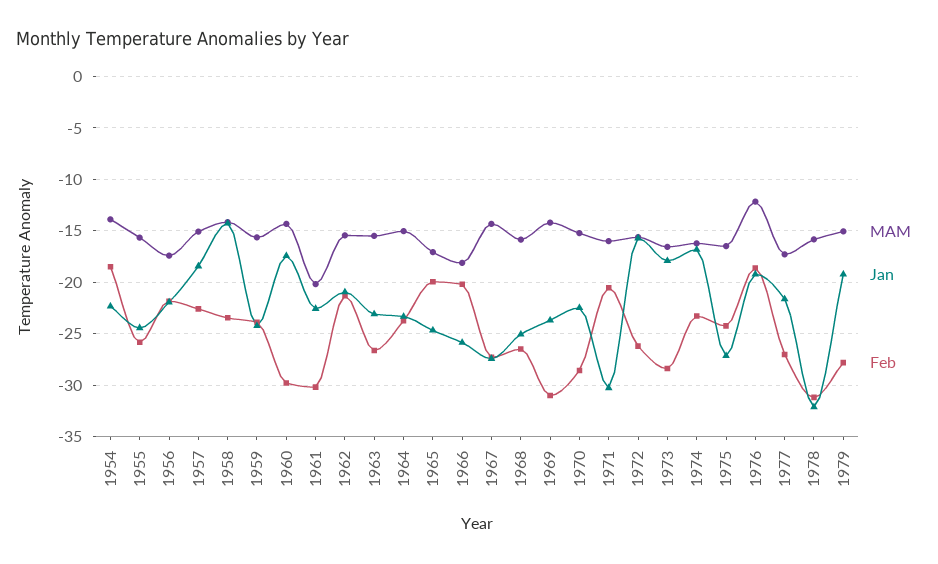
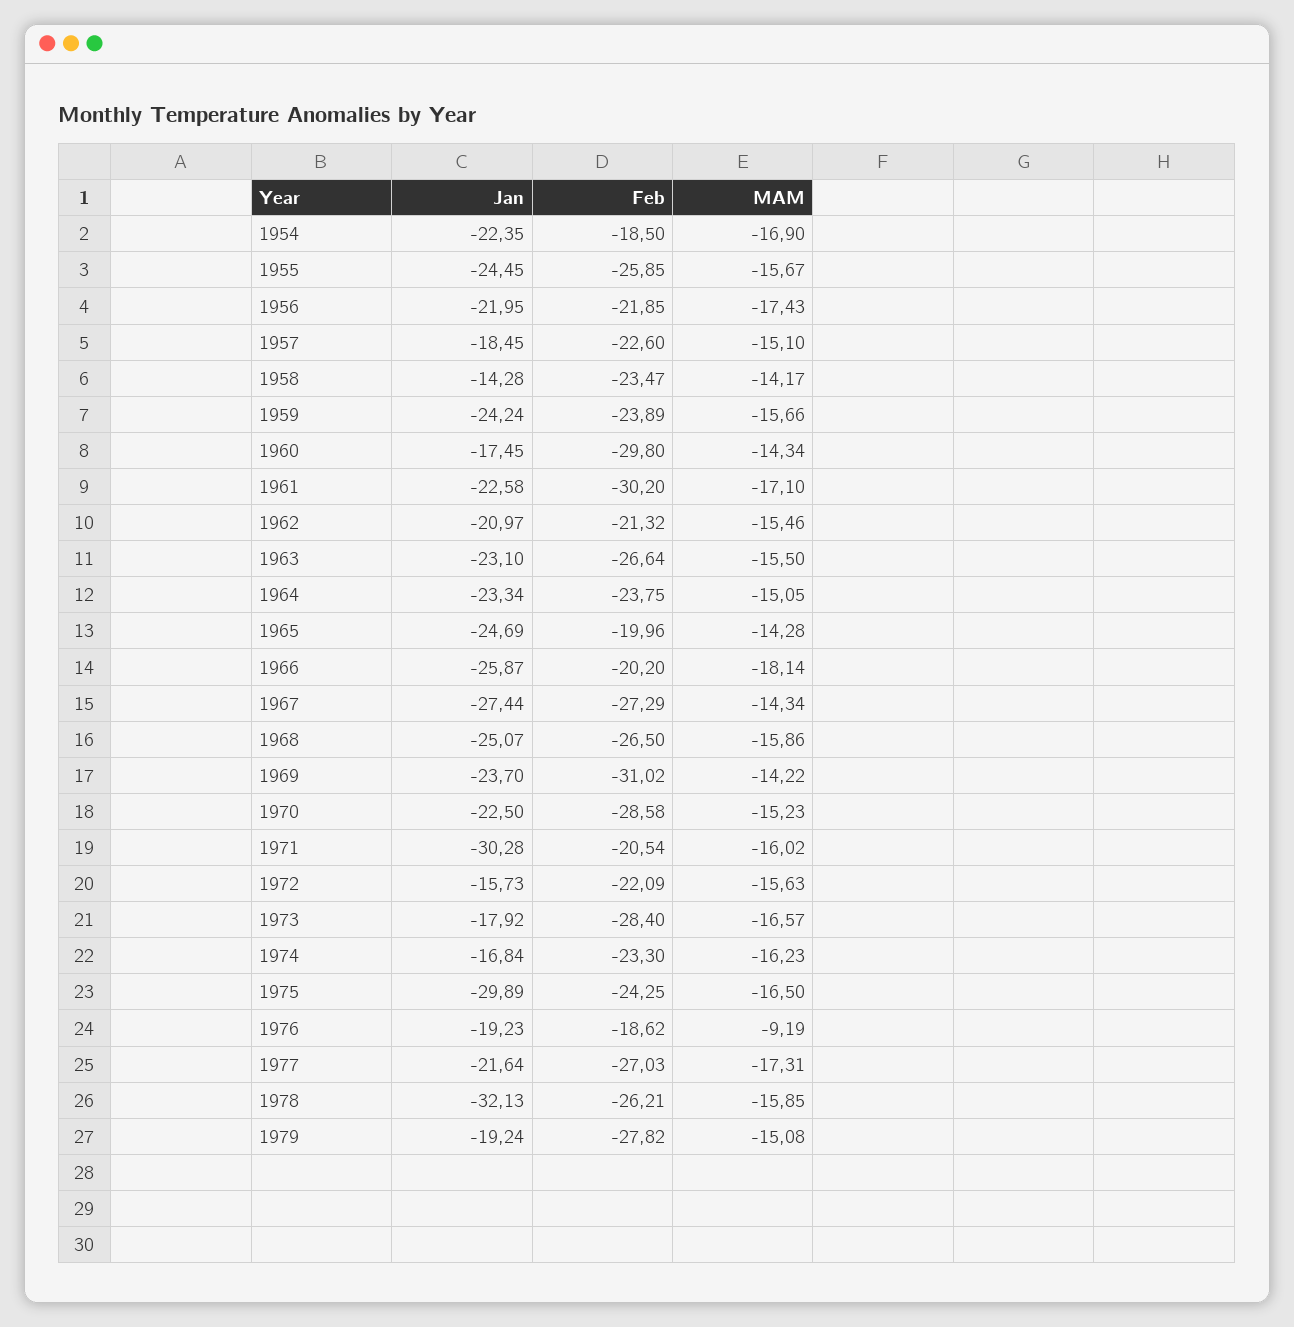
  {
    "MAM": {
-     "1954": -14,
+     "1954": -16.9,
      "1955": -15.67,
      "1956": -17.43,
      "1957": -15.1,
      "1958": -14.17,
      "1959": -15.66,
      "1960": -14.34,
-     "1961": -20,
+     "1961": -17.1,
      "1962": -15.46,
      "1963": -15.5,
      "1964": -15.05,
-     "1965": -17,
+     "1965": -14.28,
      "1966": -18.14,
      "1967": -14.34,
      "1968": -15.86,
      "1969": -14.22,
      "1970": -15.23,
      "1971": -16.02,
      "1972": -15.63,
      "1973": -16.57,
      "1974": -16.23,
      "1975": -16.5,
-     "1976": -12,
+     "1976": -9.19,
      "1977": -17.31,
      "1978": -15.85,
      "1979": -15.08
    },
    "Jan": {
      "1954": -22.35,
      "1955": -24.45,
      "1956": -21.95,
      "1957": -18.45,
      "1958": -14.28,
      "1959": -24.24,
      "1960": -17.45,
      "1961": -22.58,
      "1962": -20.97,
      "1963": -23.1,
      "1964": -23.34,
      "1965": -24.69,
      "1966": -25.87,
      "1967": -27.44,
      "1968": -25.07,
      "1969": -23.7,
      "1970": -22.5,
      "1971": -30.28,
      "1972": -15.73,
      "1973": -17.92,
      "1974": -16.84,
-     "1975": -27,
+     "1975": -29.89,
      "1976": -19.23,
      "1977": -21.64,
      "1978": -32.13,
      "1979": -19.24
    },
    "Feb": {
      "1954": -18.5,
      "1955": -25.85,
      "1956": -21.85,
      "1957": -22.6,
      "1958": -23.47,
      "1959": -23.89,
      "1960": -29.8,
      "1961": -30.2,
      "1962": -21.32,
      "1963": -26.64,
      "1964": -23.75,
      "1965": -19.96,
      "1966": -20.2,
      "1967": -27.29,
      "1968": -26.5,
      "1969": -31.02,
      "1970": -28.58,
      "1971": -20.54,
-     "1972": -26,
+     "1972": -22.09,
      "1973": -28.4,
      "1974": -23.3,
      "1975": -24.25,
      "1976": -18.62,
      "1977": -27.03,
-     "1978": -31,
+     "1978": -26.21,
      "1979": -27.82
    }
  }

